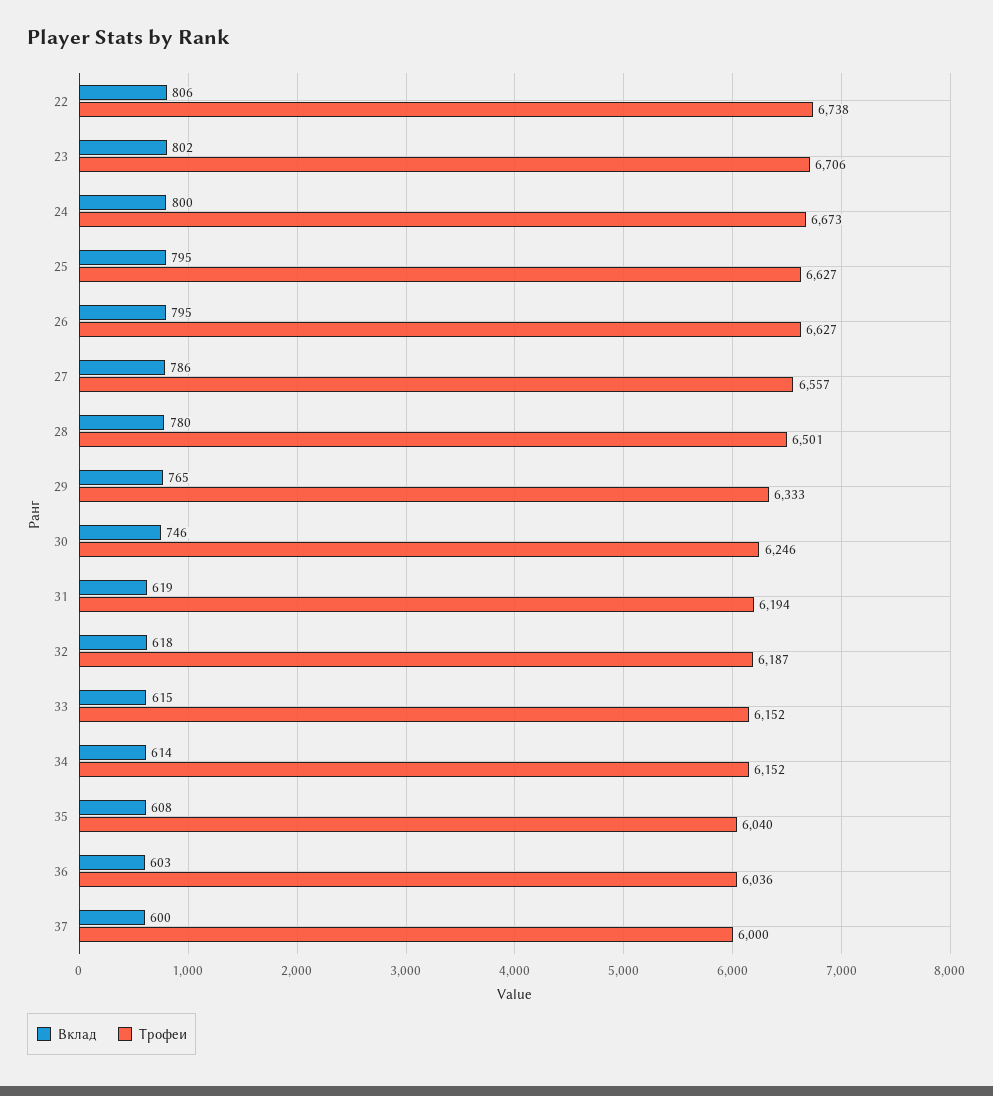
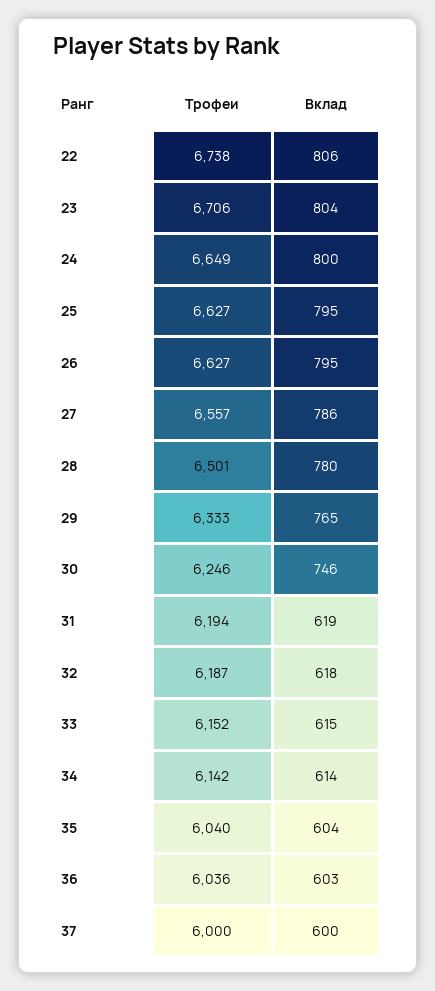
  {
    "Вклад": {
      "22": 806,
-     "23": 802,
+     "23": 804,
      "24": 800,
      "25": 795,
      "26": 795,
      "27": 786,
      "28": 780,
      "29": 765,
      "30": 746,
      "31": 619,
      "32": 618,
      "33": 615,
      "34": 614,
-     "35": 608,
+     "35": 604,
      "36": 603,
      "37": 600
    },
    "Трофеи": {
      "22": 6738,
      "23": 6706,
-     "24": 6673,
+     "24": 6649,
      "25": 6627,
      "26": 6627,
      "27": 6557,
      "28": 6501,
      "29": 6333,
      "30": 6246,
      "31": 6194,
      "32": 6187,
      "33": 6152,
-     "34": 6152,
+     "34": 6142,
      "35": 6040,
      "36": 6036,
      "37": 6000
    }
  }

